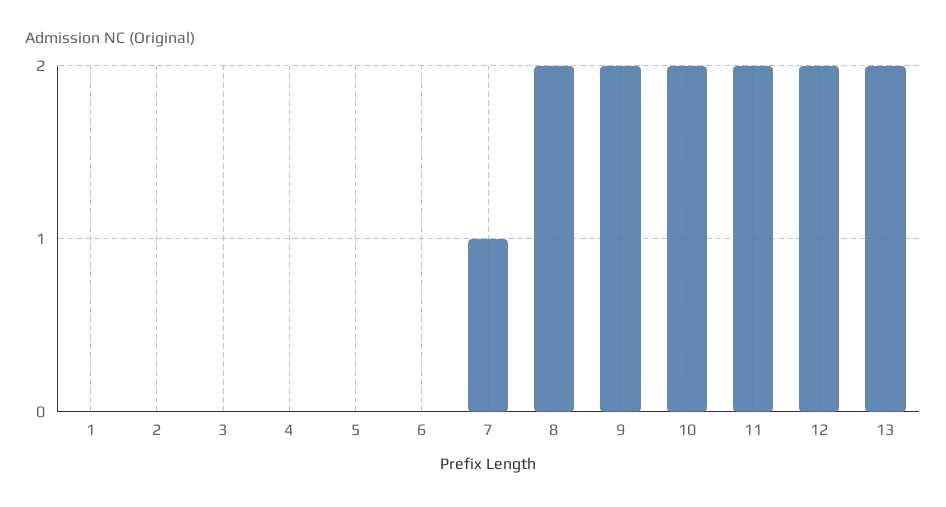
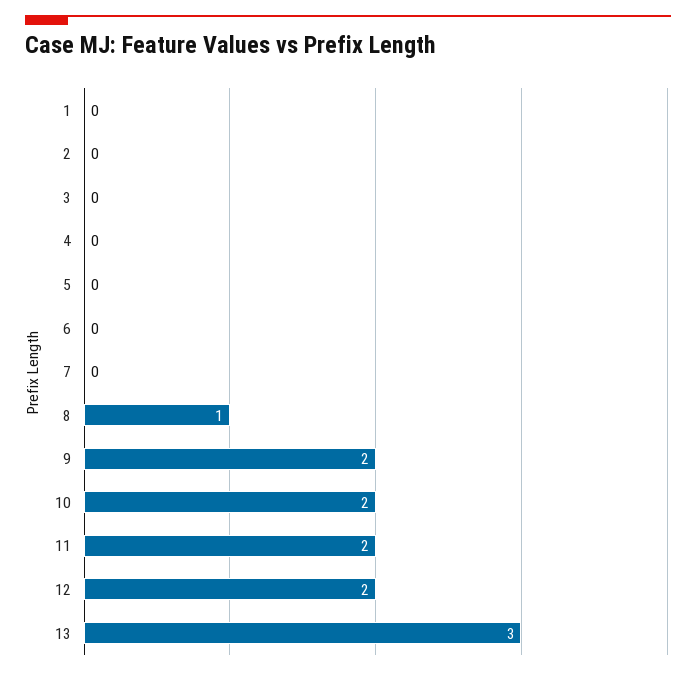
  {
    "1": 0,
    "2": 0,
    "3": 0,
    "4": 0,
    "5": 0,
    "6": 0,
-   "7": 1,
+   "7": 0,
-   "8": 2,
+   "8": 1,
    "9": 2,
    "10": 2,
    "11": 2,
    "12": 2,
-   "13": 2
+   "13": 3
  }

